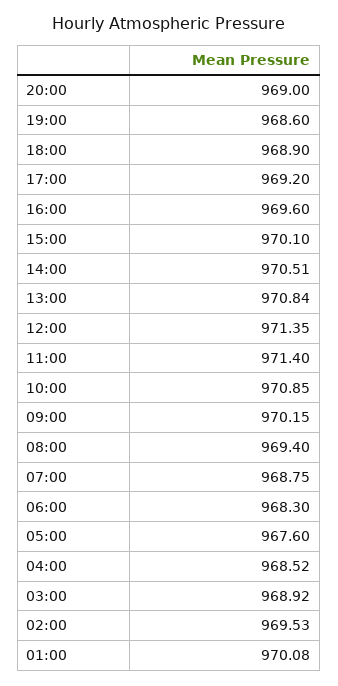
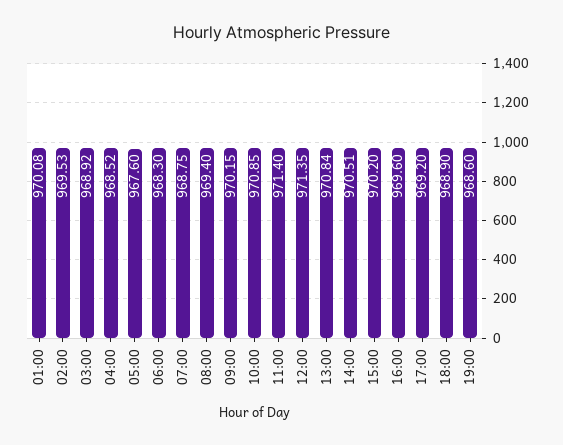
  {
-   "20:00": 969,
    "19:00": 968.6,
    "18:00": 968.9,
    "17:00": 969.2,
    "16:00": 969.6,
-   "15:00": 970.1,
+   "15:00": 970.2,
    "14:00": 970.51,
    "13:00": 970.84,
    "12:00": 971.35,
    "11:00": 971.4,
    "10:00": 970.85,
    "09:00": 970.15,
    "08:00": 969.4,
    "07:00": 968.75,
    "06:00": 968.3,
    "05:00": 967.6,
    "04:00": 968.52,
    "03:00": 968.92,
    "02:00": 969.53,
    "01:00": 970.08
  }

